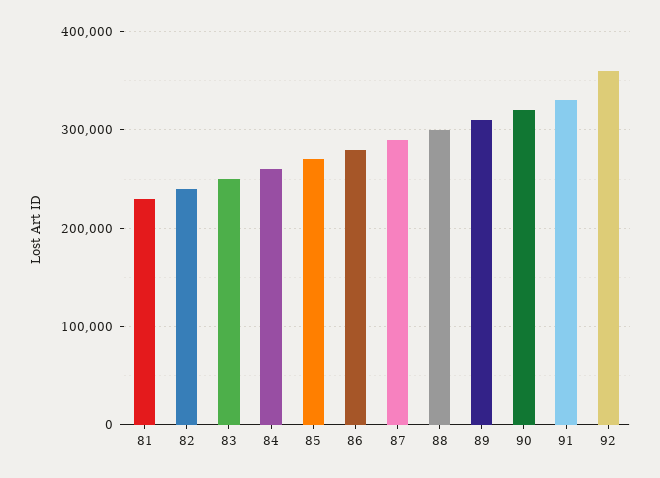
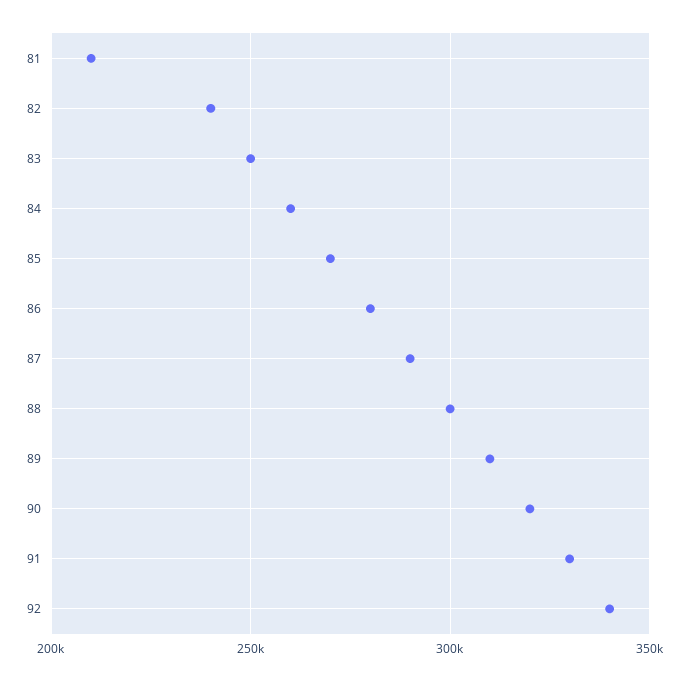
  {
-   "81": 230000,
+   "81": 210000,
    "82": 240000,
    "83": 250000,
    "84": 260000,
    "85": 270000,
    "86": 280000,
    "87": 290000,
    "88": 300000,
    "89": 310000,
    "90": 320000,
    "91": 330000,
-   "92": 360000
+   "92": 340000
  }

